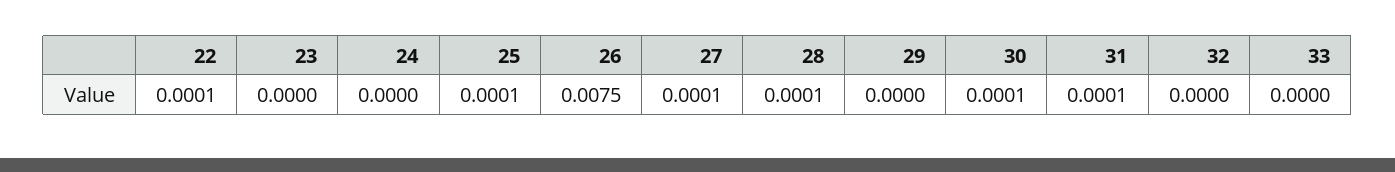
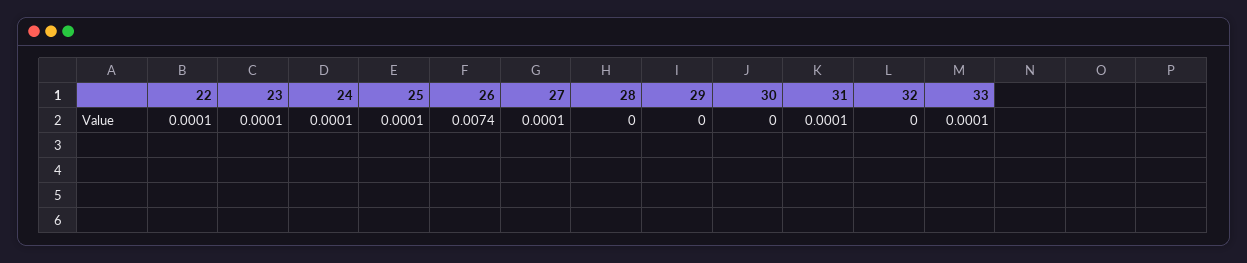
  {
    "22": 0.0001,
-   "23": 0,
+   "23": 0.0001,
-   "24": 0,
+   "24": 0.0001,
    "25": 0.0001,
-   "26": 0.0075,
+   "26": 0.0074,
    "27": 0.0001,
-   "28": 0.0001,
+   "28": 0,
    "29": 0,
-   "30": 0.0001,
+   "30": 0,
    "31": 0.0001,
    "32": 0,
-   "33": 0
+   "33": 0.0001
  }

